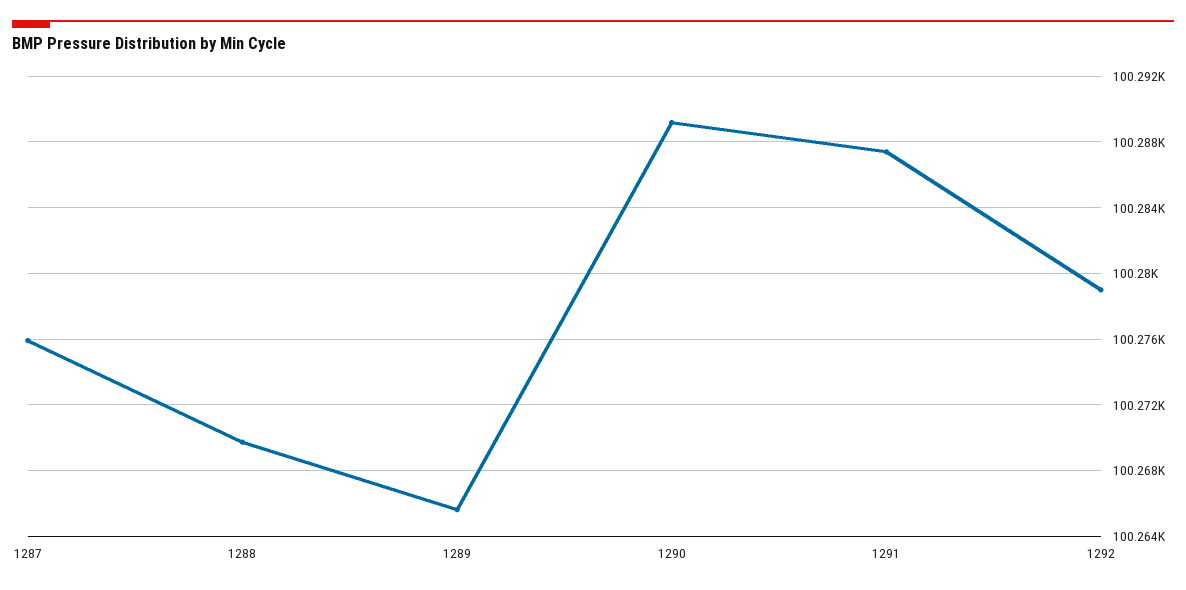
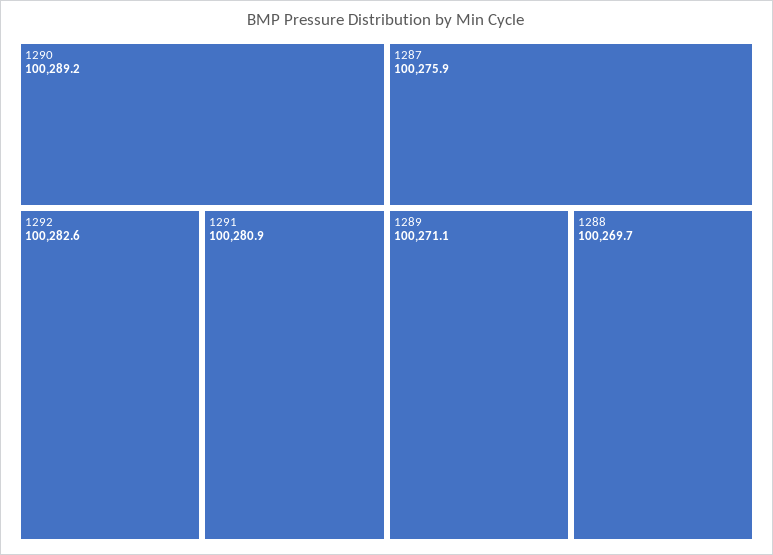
  {
    "1287": 100275.9,
    "1288": 100269.7,
-   "1289": 100265.5,
+   "1289": 100271.1,
    "1290": 100289.2,
-   "1291": 100287.5,
+   "1291": 100280.9,
-   "1292": 100279
+   "1292": 100282.6
  }

